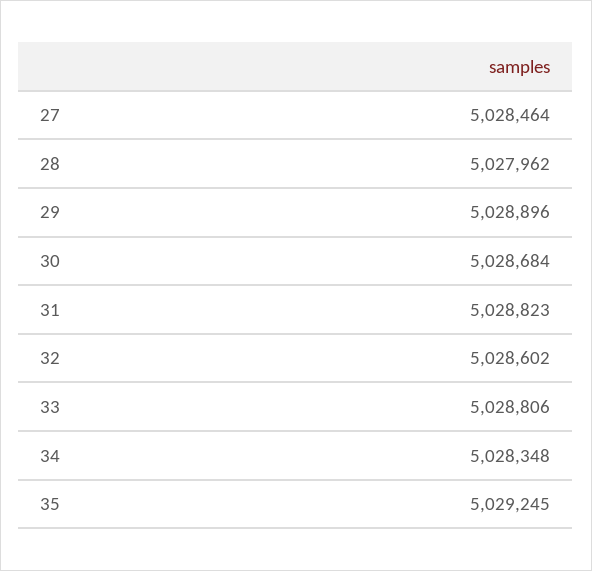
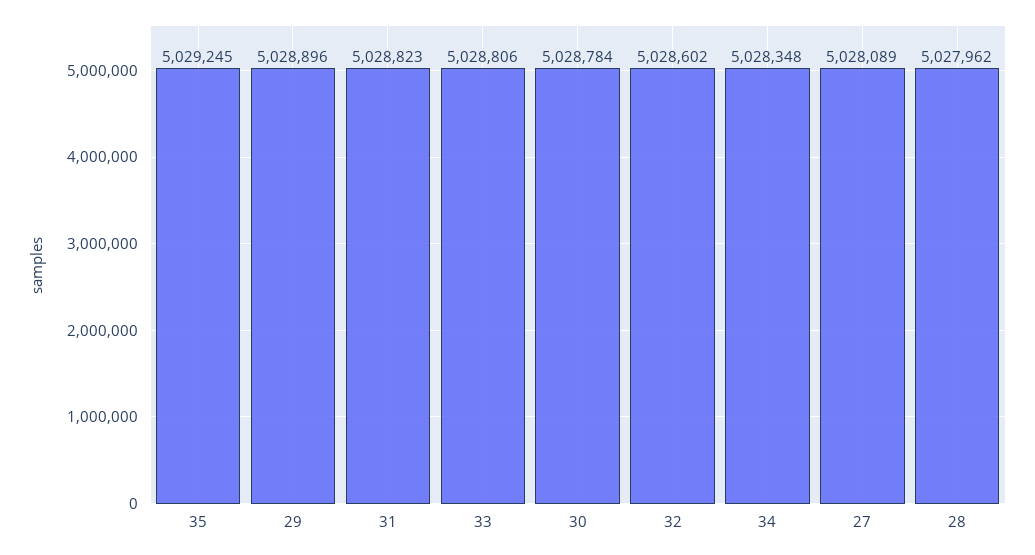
  {
-   "27": 5028464,
+   "27": 5028089,
    "28": 5027962,
    "29": 5028896,
-   "30": 5028684,
+   "30": 5028784,
    "31": 5028823,
    "32": 5028602,
    "33": 5028806,
    "34": 5028348,
    "35": 5029245
  }

